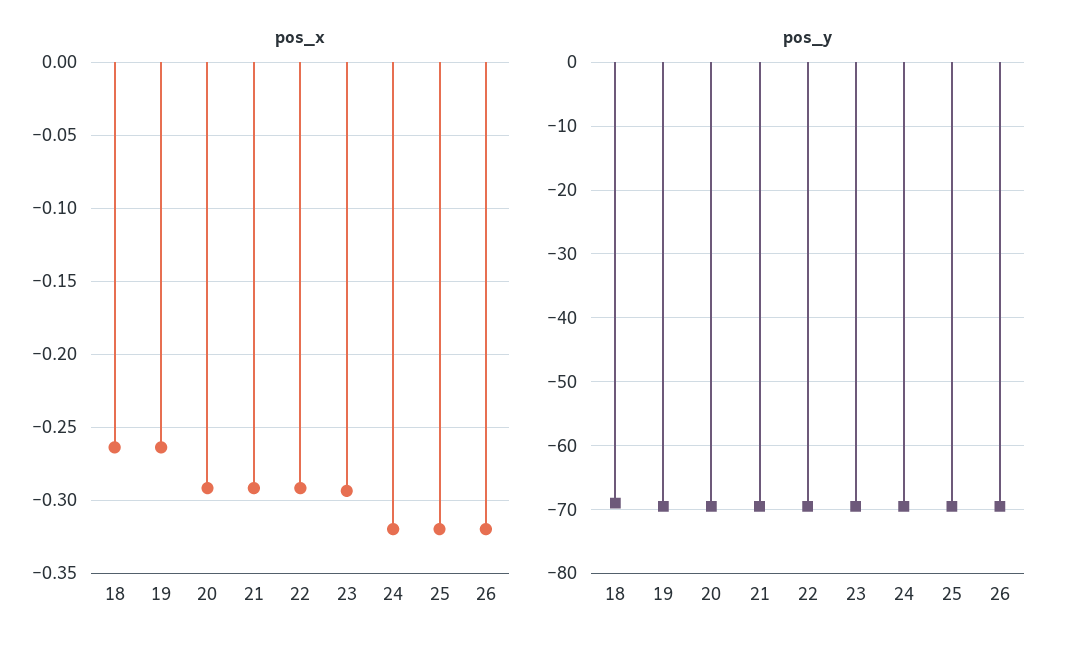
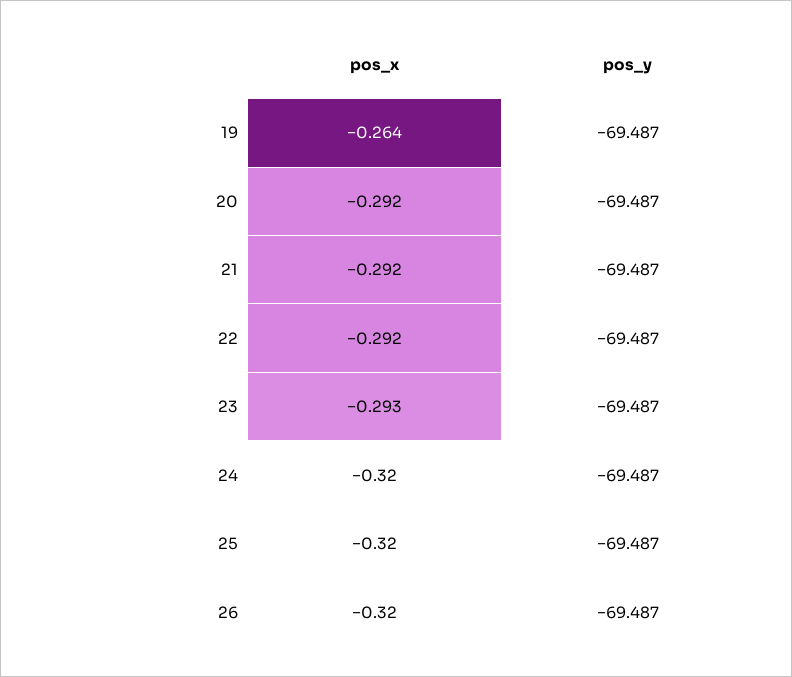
  {
    "pos_x": {
-     "18": -0.265,
      "19": -0.264,
      "20": -0.292,
      "21": -0.292,
      "22": -0.292,
      "23": -0.293,
      "24": -0.32,
      "25": -0.32,
      "26": -0.32
    },
    "pos_y": {
-     "18": -69,
      "19": -69.487,
      "20": -69.487,
      "21": -69.487,
      "22": -69.487,
      "23": -69.487,
      "24": -69.487,
      "25": -69.487,
      "26": -69.487
    }
  }

